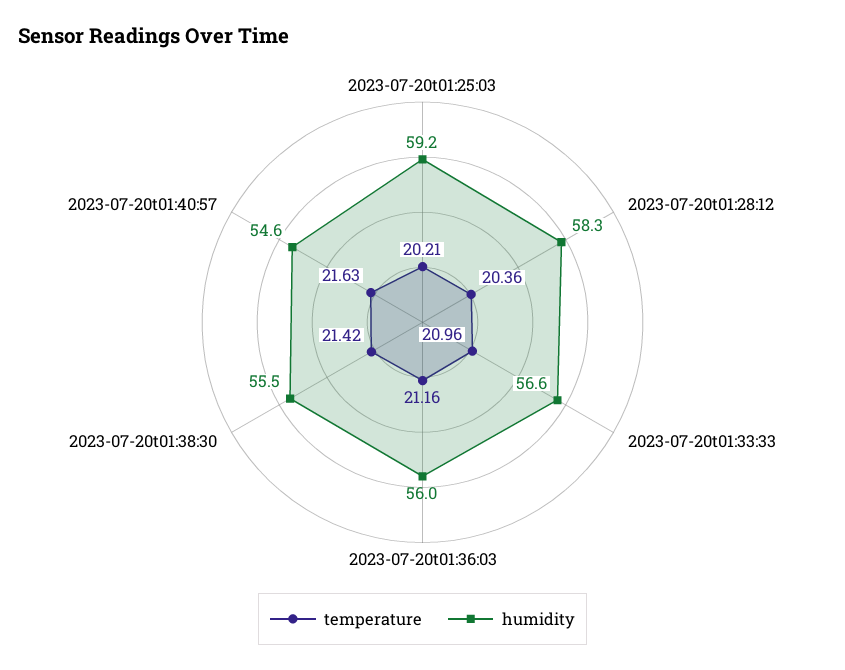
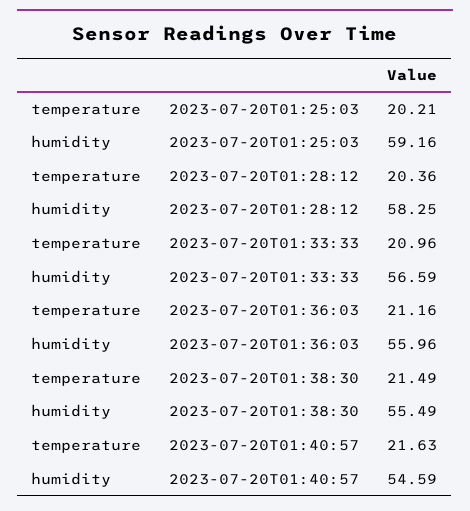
  {
    "temperature": {
      "2023-07-20t01:25:03": 20.21,
      "2023-07-20t01:28:12": 20.36,
      "2023-07-20t01:33:33": 20.96,
      "2023-07-20t01:36:03": 21.16,
-     "2023-07-20t01:38:30": 21.42,
+     "2023-07-20t01:38:30": 21.49,
      "2023-07-20t01:40:57": 21.63
    },
    "humidity": {
      "2023-07-20t01:25:03": 59.16,
      "2023-07-20t01:28:12": 58.25,
      "2023-07-20t01:33:33": 56.59,
      "2023-07-20t01:36:03": 55.96,
      "2023-07-20t01:38:30": 55.49,
      "2023-07-20t01:40:57": 54.59
    }
  }

